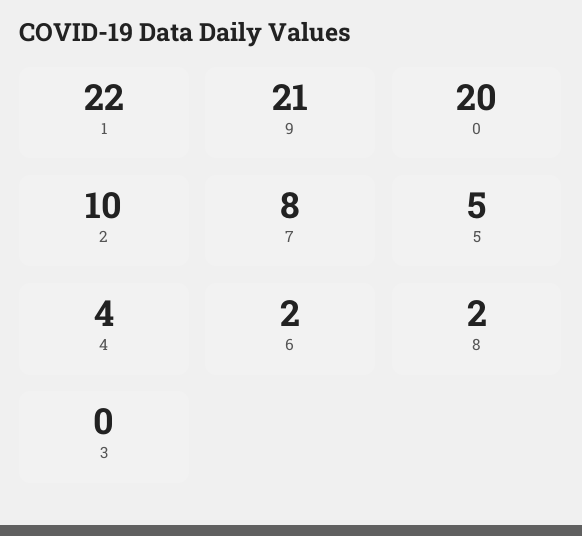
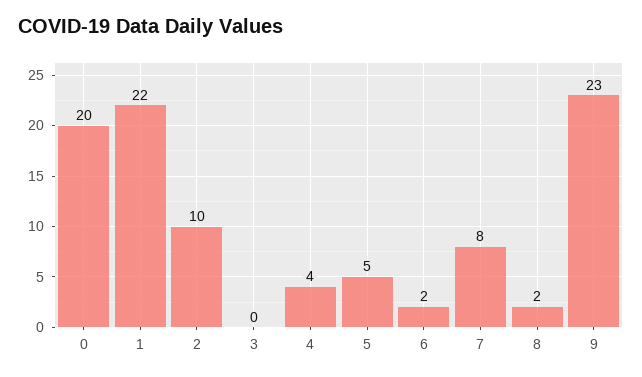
  {
    "1": 22,
-   "9": 21,
+   "9": 23,
    "0": 20,
    "2": 10,
    "7": 8,
    "5": 5,
    "4": 4,
    "6": 2,
    "8": 2,
    "3": 0
  }

